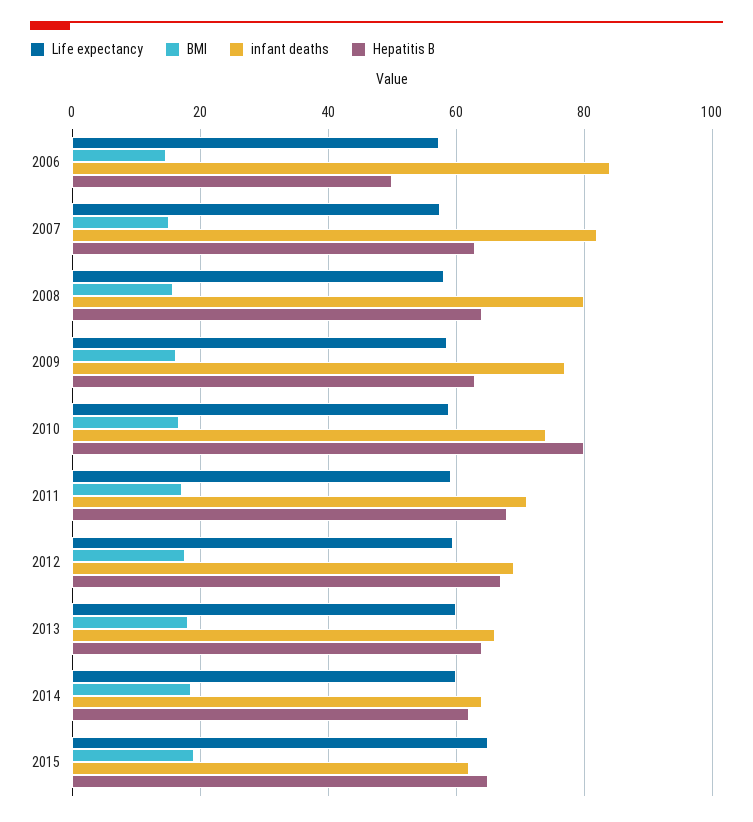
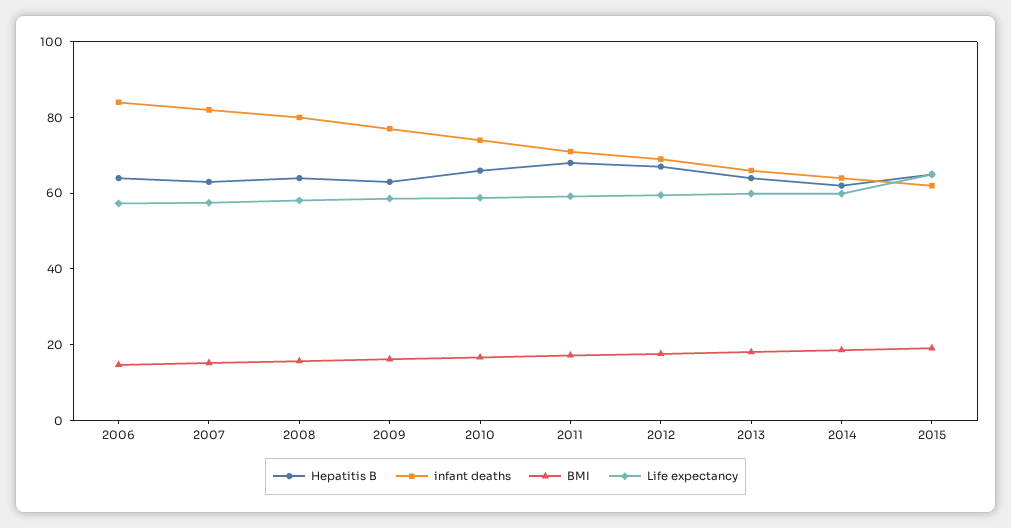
  {
    "Life expectancy": {
      "2006": 58,
      "2007": 58,
      "2008": 58,
      "2009": 58,
      "2010": 58,
      "2011": 60,
      "2012": 60,
      "2013": 60,
      "2014": 60,
      "2015": 66
    },
    "BMI": {
      "2006": 14,
      "2007": 16,
      "2008": 16,
      "2009": 16,
      "2010": 16,
      "2011": 18,
      "2012": 18,
      "2013": 18,
      "2014": 18,
      "2015": 20
    },
    "infant deaths": {
      "2006": 84,
      "2007": 82,
      "2008": 80,
      "2009": 78,
      "2010": 74,
      "2011": 72,
      "2012": 70,
      "2013": 66,
      "2014": 64,
      "2015": 62
    },
    "Hepatitis B": {
-     "2006": 50,
+     "2006": 65,
      "2007": 64,
      "2008": 64,
      "2009": 64,
-     "2010": 80,
+     "2010": 65,
      "2011": 68,
      "2012": 68,
      "2013": 64,
      "2014": 62,
      "2015": 66
    }
  }

